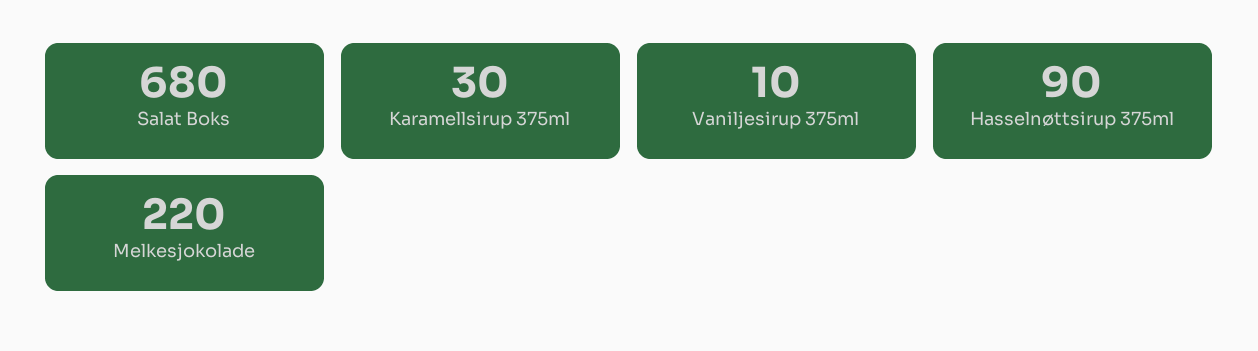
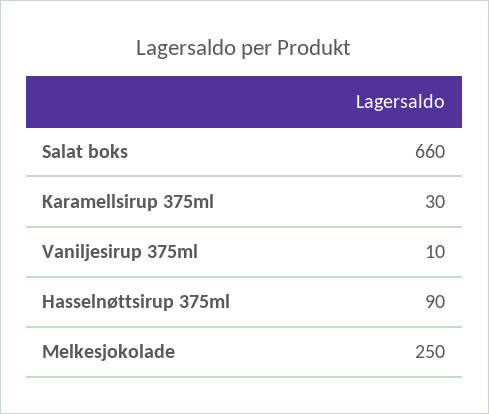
  {
-   "Salat Boks": 680,
+   "Salat Boks": 660,
    "Karamellsirup 375ml": 30,
    "Vaniljesirup 375ml": 10,
    "Hasselnøttsirup 375ml": 90,
-   "Melkesjokolade": 220
+   "Melkesjokolade": 250
  }

